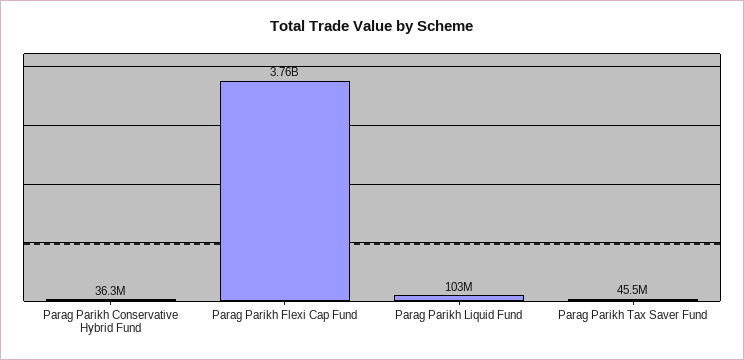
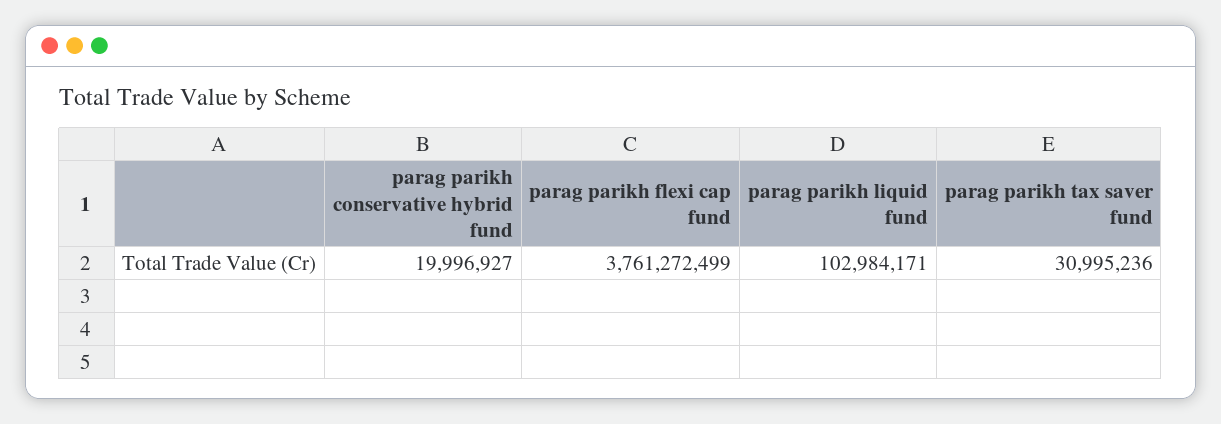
  {
-   "Parag Parikh Conservative Hybrid Fund": 36300000,
+   "Parag Parikh Conservative Hybrid Fund": 19996927,
    "Parag Parikh Flexi Cap Fund": 3761272499,
    "Parag Parikh Liquid Fund": 102984171,
-   "Parag Parikh Tax Saver Fund": 45500000
+   "Parag Parikh Tax Saver Fund": 30995236
  }

